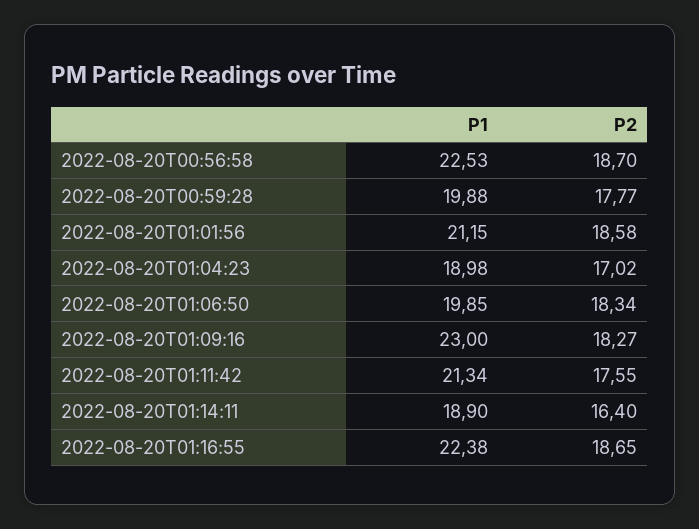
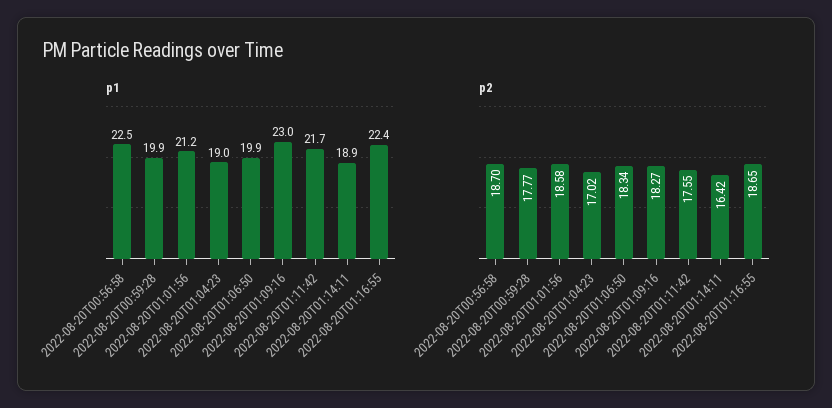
  {
    "P1": {
      "2022-08-20T00:56:58": 22.53,
      "2022-08-20T00:59:28": 19.88,
      "2022-08-20T01:01:56": 21.15,
      "2022-08-20T01:04:23": 18.98,
      "2022-08-20T01:06:50": 19.85,
      "2022-08-20T01:09:16": 23,
-     "2022-08-20T01:11:42": 21.34,
+     "2022-08-20T01:11:42": 21.7,
      "2022-08-20T01:14:11": 18.9,
      "2022-08-20T01:16:55": 22.38
    },
    "P2": {
      "2022-08-20T00:56:58": 18.7,
      "2022-08-20T00:59:28": 17.77,
      "2022-08-20T01:01:56": 18.58,
      "2022-08-20T01:04:23": 17.02,
      "2022-08-20T01:06:50": 18.34,
      "2022-08-20T01:09:16": 18.27,
      "2022-08-20T01:11:42": 17.55,
-     "2022-08-20T01:14:11": 16.4,
+     "2022-08-20T01:14:11": 16.42,
      "2022-08-20T01:16:55": 18.65
    }
  }

